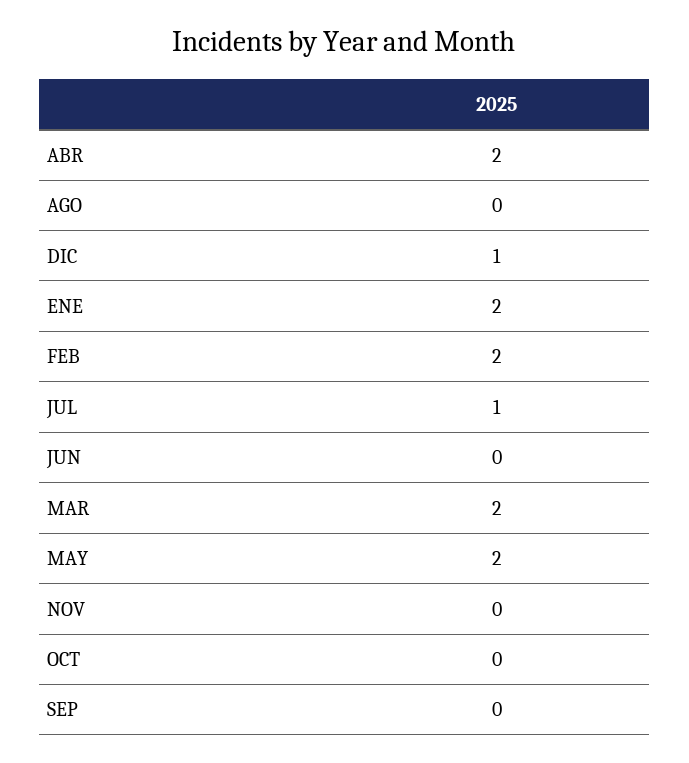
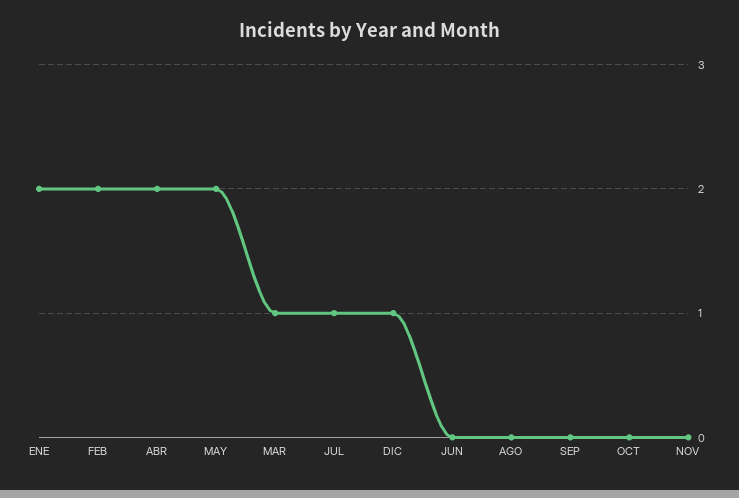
  {
    "ABR": 2,
    "AGO": 0,
    "DIC": 1,
    "ENE": 2,
    "FEB": 2,
    "JUL": 1,
    "JUN": 0,
-   "MAR": 2,
+   "MAR": 1,
    "MAY": 2,
    "NOV": 0,
    "OCT": 0,
    "SEP": 0
  }

